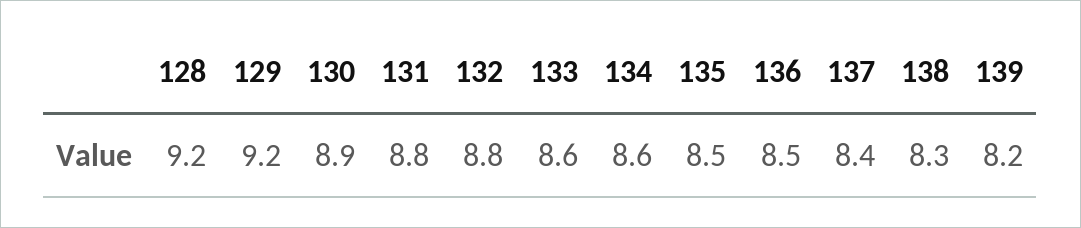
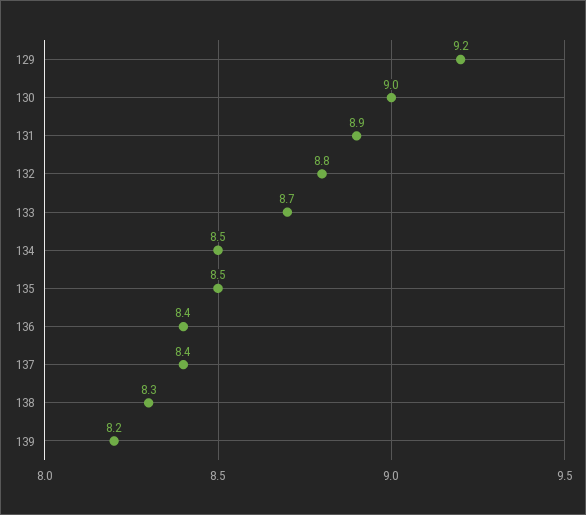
  {
-   "128": 9.2,
    "129": 9.2,
-   "130": 8.9,
+   "130": 9,
-   "131": 8.8,
+   "131": 8.9,
    "132": 8.8,
-   "133": 8.6,
+   "133": 8.7,
-   "134": 8.6,
+   "134": 8.5,
    "135": 8.5,
-   "136": 8.5,
+   "136": 8.4,
    "137": 8.4,
    "138": 8.3,
    "139": 8.2
  }

